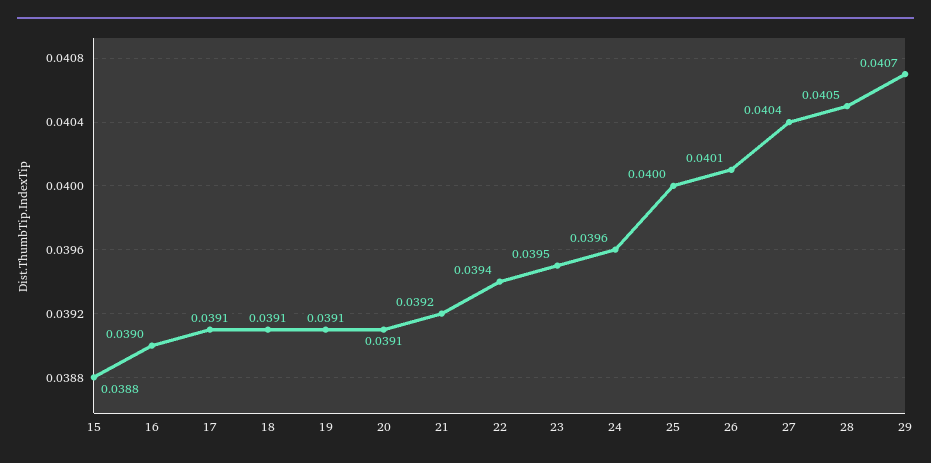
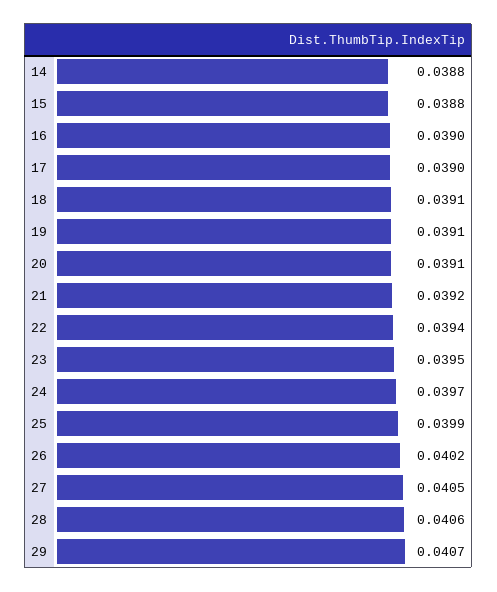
  {
    "15": 0.0388,
    "16": 0.039,
-   "17": 0.0391,
+   "17": 0.039,
    "18": 0.0391,
    "19": 0.0391,
    "20": 0.0391,
    "21": 0.0392,
    "22": 0.0394,
    "23": 0.0395,
-   "24": 0.0396,
+   "24": 0.0397,
-   "25": 0.04,
+   "25": 0.0399,
-   "26": 0.0401,
+   "26": 0.0402,
-   "27": 0.0404,
+   "27": 0.0405,
-   "28": 0.0405,
+   "28": 0.0406,
-   "29": 0.0407
+   "29": 0.0407,
+   "14": 0.0388
  }

